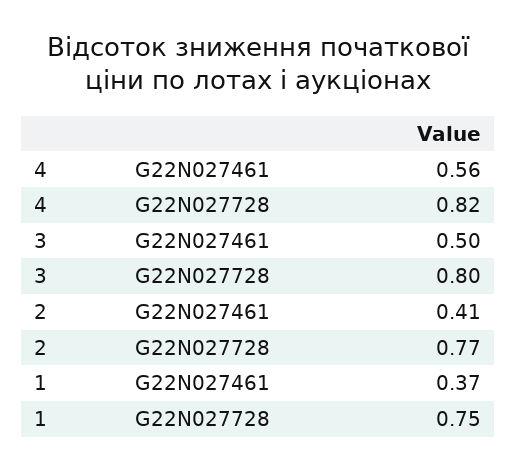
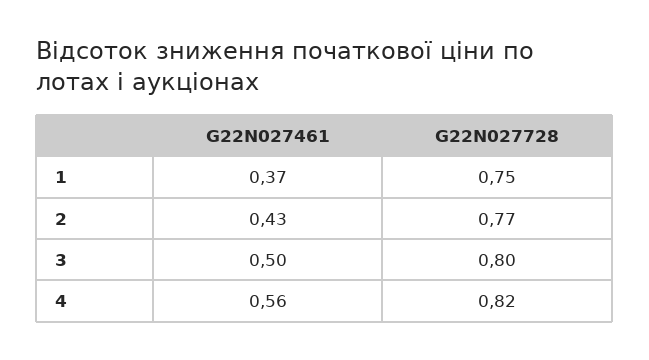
  {
    "4": {
      "G22N027461": 0.56,
      "G22N027728": 0.82
    },
    "3": {
      "G22N027461": 0.5,
      "G22N027728": 0.8
    },
    "2": {
-     "G22N027461": 0.41,
+     "G22N027461": 0.43,
      "G22N027728": 0.77
    },
    "1": {
      "G22N027461": 0.37,
      "G22N027728": 0.75
    }
  }

